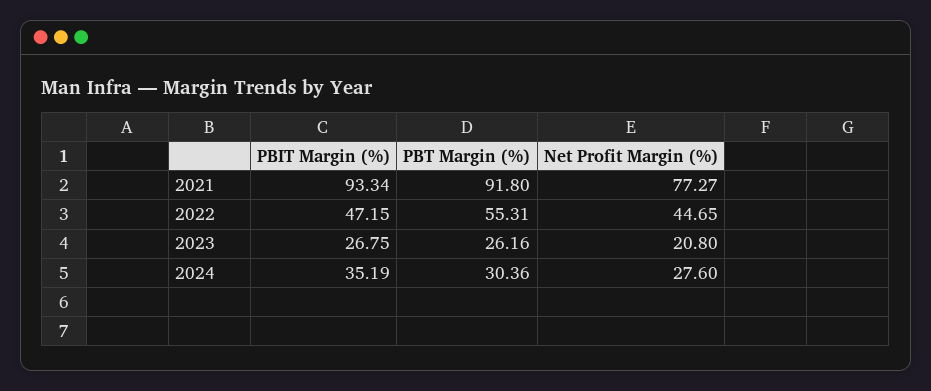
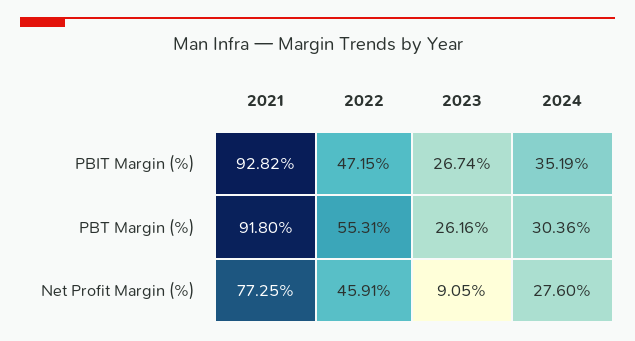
  {
    "PBIT Margin (%)": {
-     "2021": 93.34,
+     "2021": 92.82,
      "2022": 47.15,
-     "2023": 26.75,
+     "2023": 26.74,
      "2024": 35.19
    },
    "PBT Margin (%)": {
      "2021": 91.8,
      "2022": 55.31,
      "2023": 26.16,
      "2024": 30.36
    },
    "Net Profit Margin (%)": {
-     "2021": 77.27,
+     "2021": 77.25,
-     "2022": 44.65,
+     "2022": 45.91,
-     "2023": 20.8,
+     "2023": 9.05,
      "2024": 27.6
    }
  }

